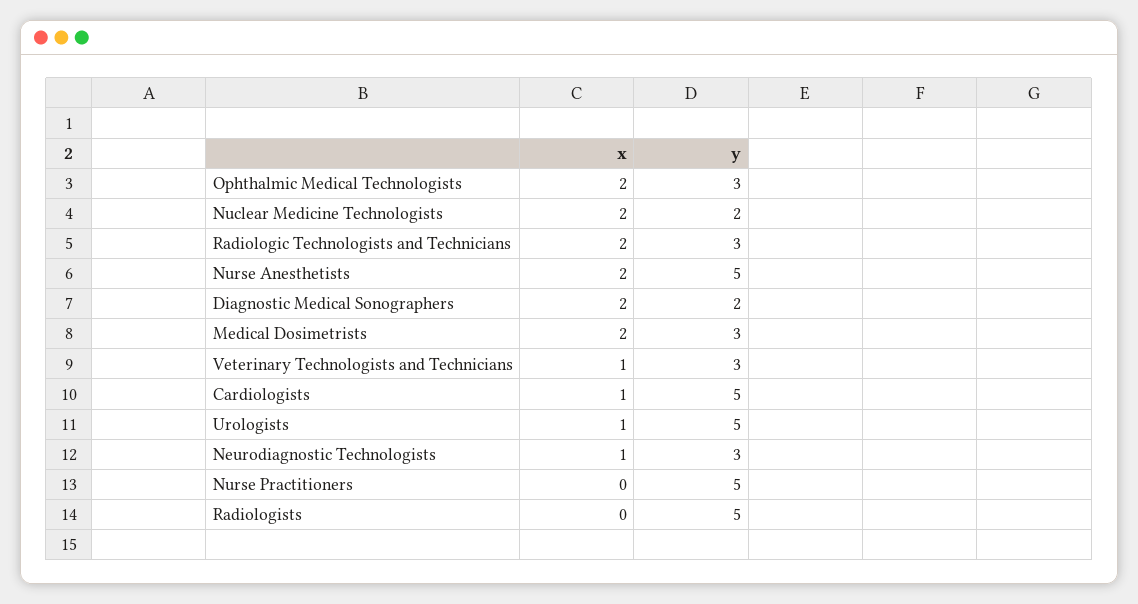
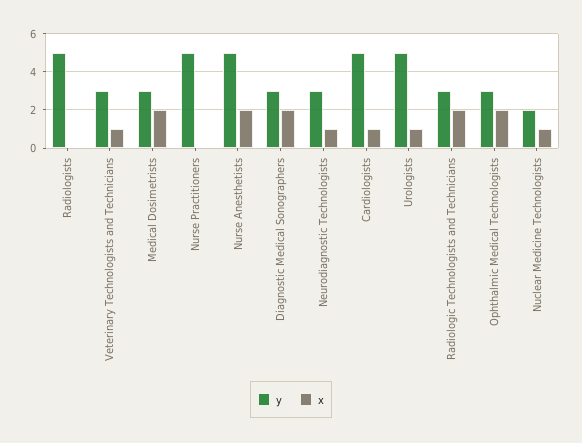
  {
    "x": {
      "Ophthalmic Medical Technologists": 2,
-     "Nuclear Medicine Technologists": 2,
+     "Nuclear Medicine Technologists": 1,
      "Radiologic Technologists and Technicians": 2,
      "Nurse Anesthetists": 2,
      "Diagnostic Medical Sonographers": 2,
      "Medical Dosimetrists": 2,
      "Veterinary Technologists and Technicians": 1,
      "Cardiologists": 1,
      "Urologists": 1,
      "Neurodiagnostic Technologists": 1,
      "Nurse Practitioners": 0,
      "Radiologists": 0
    },
    "y": {
      "Ophthalmic Medical Technologists": 3,
      "Nuclear Medicine Technologists": 2,
      "Radiologic Technologists and Technicians": 3,
      "Nurse Anesthetists": 5,
-     "Diagnostic Medical Sonographers": 2,
+     "Diagnostic Medical Sonographers": 3,
      "Medical Dosimetrists": 3,
      "Veterinary Technologists and Technicians": 3,
      "Cardiologists": 5,
      "Urologists": 5,
      "Neurodiagnostic Technologists": 3,
      "Nurse Practitioners": 5,
      "Radiologists": 5
    }
  }

